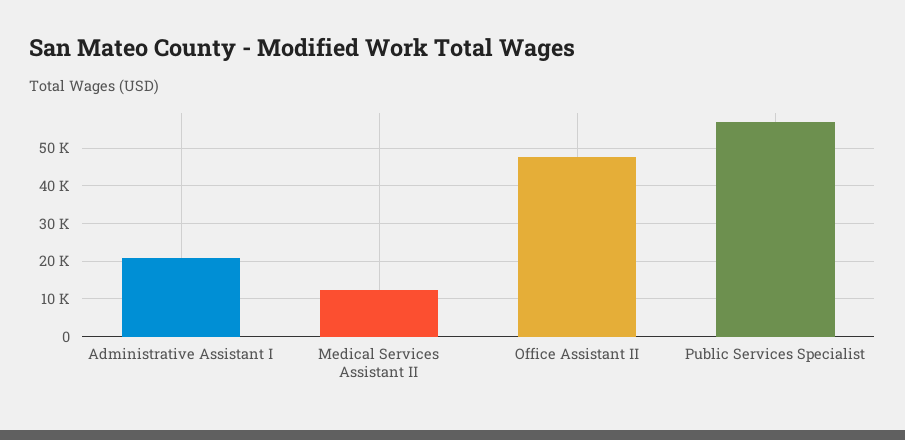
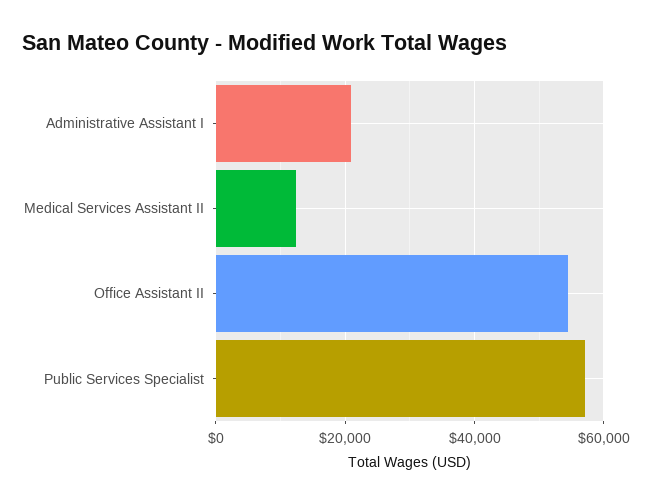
  {
    "Administrative Assistant I": 20000,
    "Medical Services Assistant II": 12000,
-   "Office Assistant II": 48000,
+   "Office Assistant II": 54000,
    "Public Services Specialist": 58000
  }

